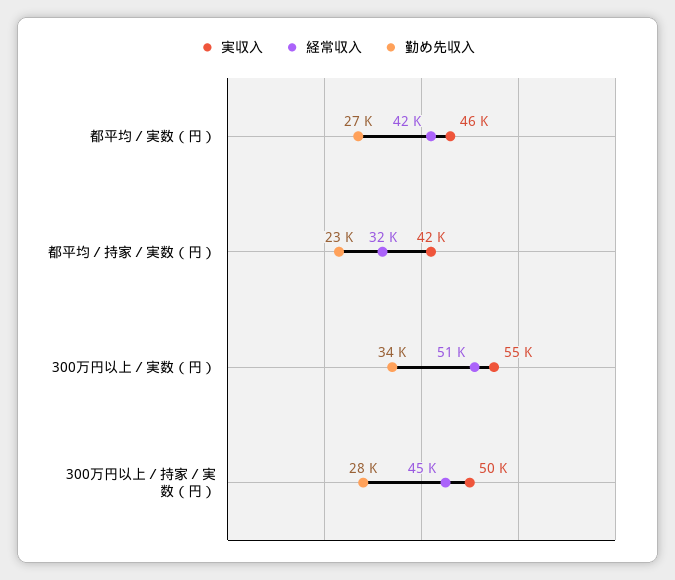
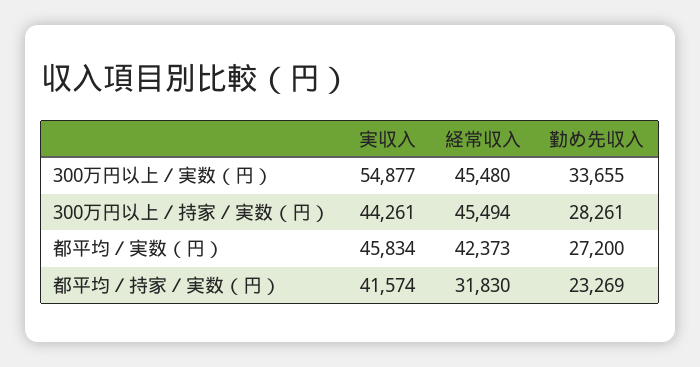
  {
    "実収入": {
      "都平均／実数（円）": 45834,
      "都平均／持家／実数（円）": 41574,
      "300万円以上／実数（円）": 54877,
-     "300万円以上／持家／実数（円）": 50000
+     "300万円以上／持家／実数（円）": 44261
    },
    "経常収入": {
      "都平均／実数（円）": 42373,
      "都平均／持家／実数（円）": 31830,
-     "300万円以上／実数（円）": 51000,
+     "300万円以上／実数（円）": 45480,
      "300万円以上／持家／実数（円）": 45494
    },
    "勤め先収入": {
      "都平均／実数（円）": 27200,
      "都平均／持家／実数（円）": 23269,
      "300万円以上／実数（円）": 33655,
      "300万円以上／持家／実数（円）": 28261
    }
  }

